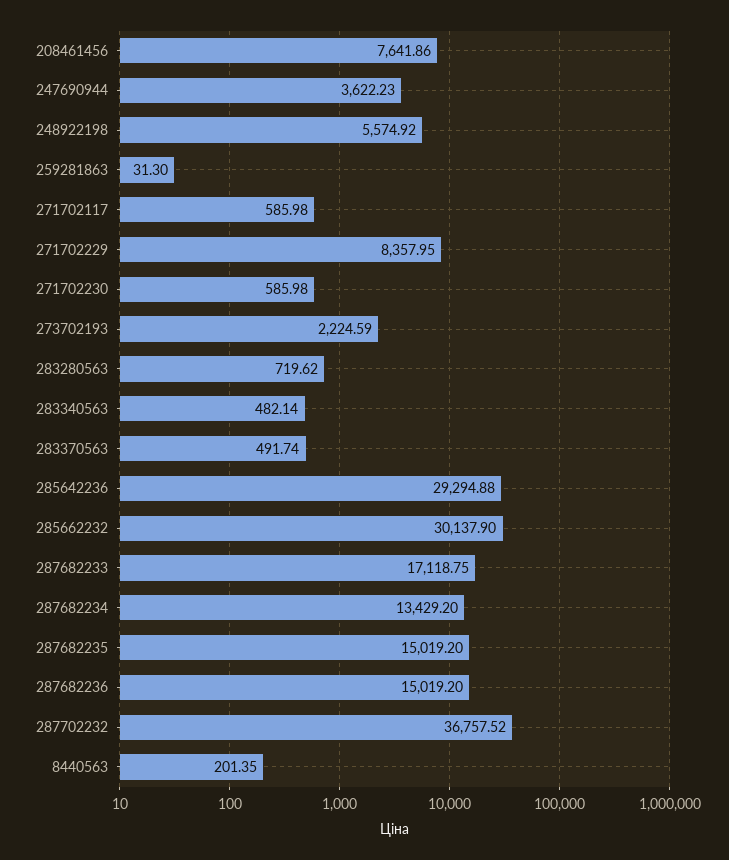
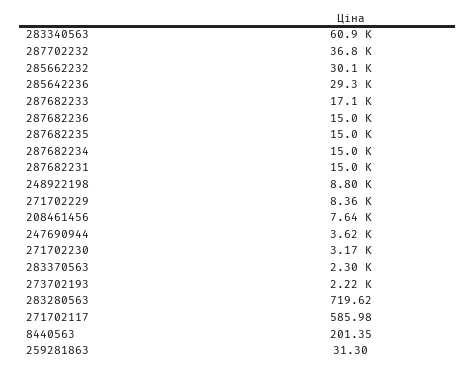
  {
    "208461456": 7641.86,
    "247690944": 3622.23,
-   "248922198": 5574.92,
+   "248922198": 8800,
    "259281863": 31.3,
    "271702117": 585.98,
    "271702229": 8357.95,
-   "271702230": 585.98,
+   "271702230": 3170,
    "273702193": 2224.59,
    "283280563": 719.62,
-   "283340563": 482.14,
+   "283340563": 60900,
-   "283370563": 491.74,
+   "283370563": 2300,
    "285642236": 29294.88,
    "285662232": 30137.9,
    "287682233": 17118.75,
-   "287682234": 13429.2,
+   "287682234": 15000,
    "287682235": 15019.2,
    "287682236": 15019.2,
    "287702232": 36757.52,
-   "8440563": 201.35
+   "8440563": 201.35,
+   "287682231": 15000
  }

